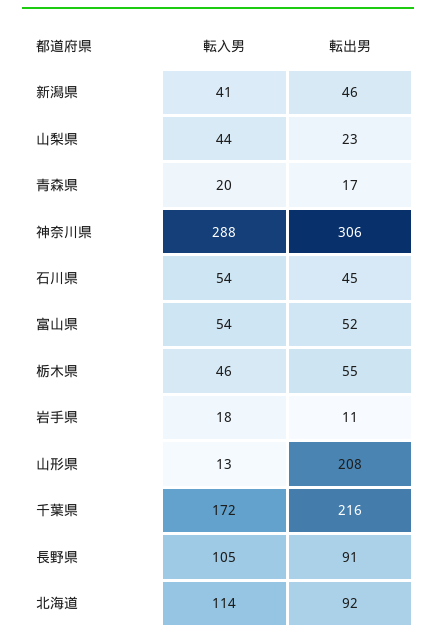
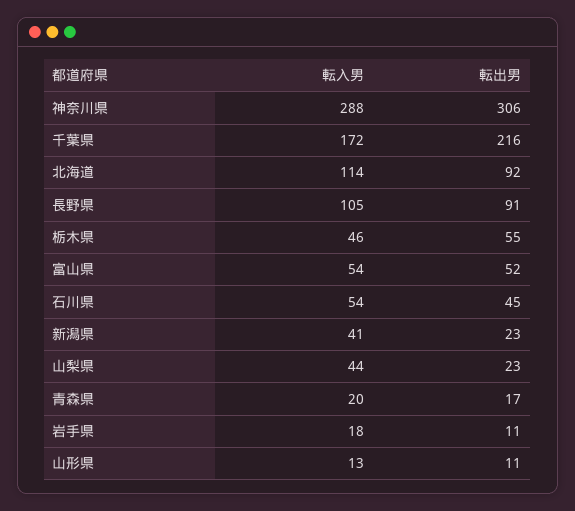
  {
    "転入男": {
      "新潟県": 41,
      "山梨県": 44,
      "青森県": 20,
      "神奈川県": 288,
      "石川県": 54,
      "富山県": 54,
      "栃木県": 46,
      "岩手県": 18,
      "山形県": 13,
      "千葉県": 172,
      "長野県": 105,
      "北海道": 114
    },
    "転出男": {
-     "新潟県": 46,
+     "新潟県": 23,
      "山梨県": 23,
      "青森県": 17,
      "神奈川県": 306,
      "石川県": 45,
      "富山県": 52,
      "栃木県": 55,
      "岩手県": 11,
-     "山形県": 208,
+     "山形県": 11,
      "千葉県": 216,
      "長野県": 91,
      "北海道": 92
    }
  }

